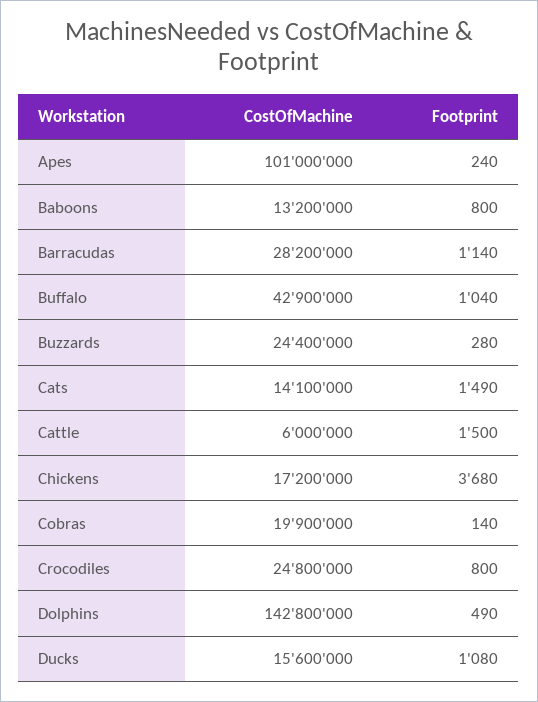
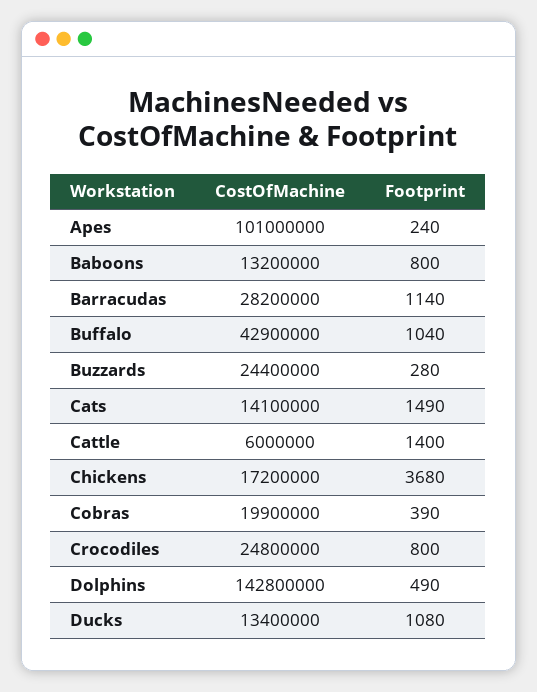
  {
    "CostOfMachine": {
      "Apes": 101000000,
      "Baboons": 13200000,
      "Barracudas": 28200000,
      "Buffalo": 42900000,
      "Buzzards": 24400000,
      "Cats": 14100000,
      "Cattle": 6000000,
      "Chickens": 17200000,
      "Cobras": 19900000,
      "Crocodiles": 24800000,
      "Dolphins": 142800000,
-     "Ducks": 15600000
+     "Ducks": 13400000
    },
    "Footprint": {
      "Apes": 240,
      "Baboons": 800,
      "Barracudas": 1140,
      "Buffalo": 1040,
      "Buzzards": 280,
      "Cats": 1490,
-     "Cattle": 1500,
+     "Cattle": 1400,
      "Chickens": 3680,
-     "Cobras": 140,
+     "Cobras": 390,
      "Crocodiles": 800,
      "Dolphins": 490,
      "Ducks": 1080
    }
  }

